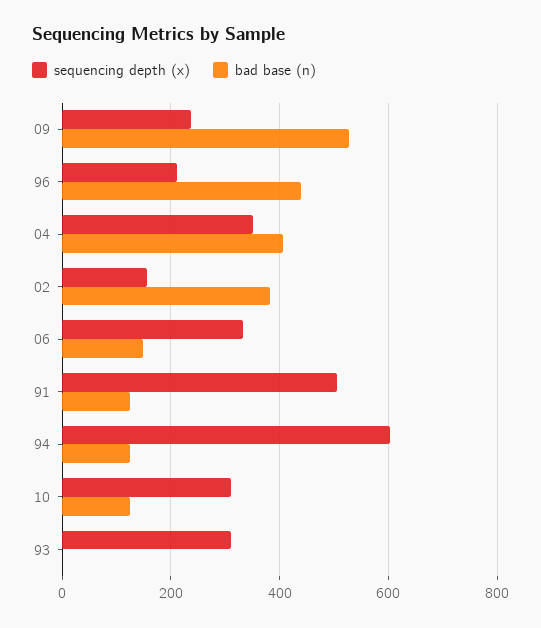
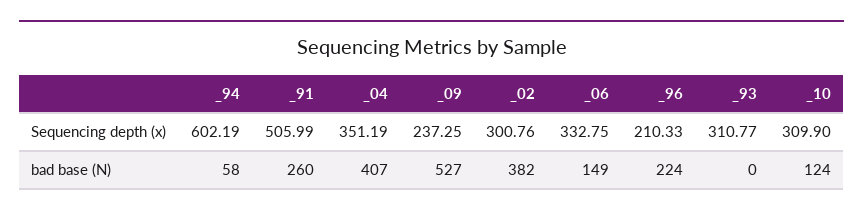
  {
    "sequencing depth (x)": {
      "09": 237.25,
      "96": 210.33,
      "04": 351.19,
-     "02": 160,
+     "02": 300.76,
      "06": 332.75,
      "91": 505.99,
      "94": 602.19,
      "10": 309.9,
      "93": 310.77
    },
    "bad base (n)": {
      "09": 527,
-     "96": 440,
+     "96": 224,
      "04": 407,
      "02": 382,
      "06": 149,
-     "91": 120,
+     "91": 260,
-     "94": 120,
+     "94": 58,
      "10": 124,
      "93": 0
    }
  }

